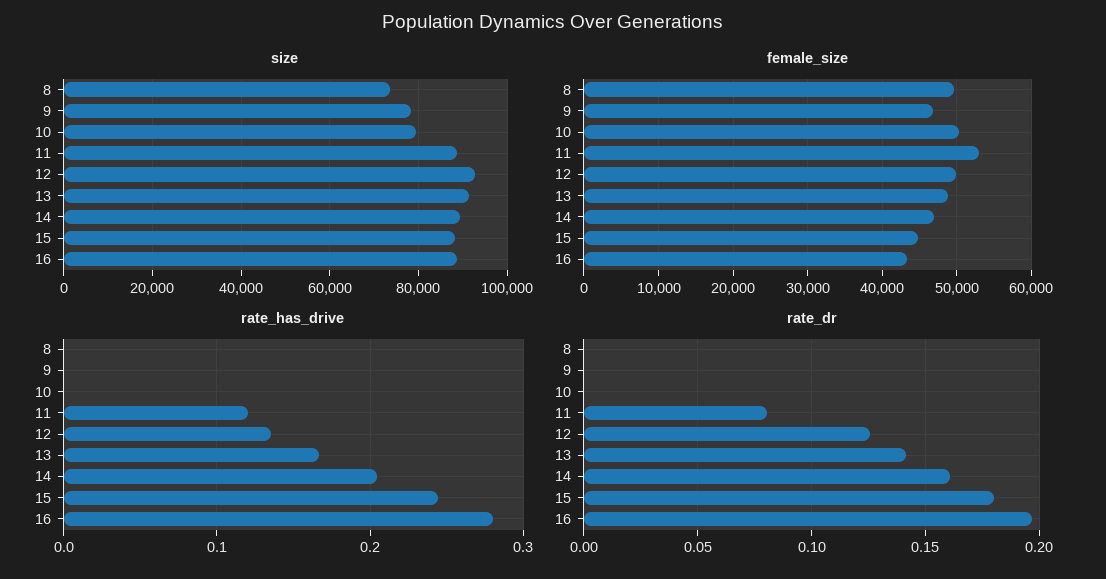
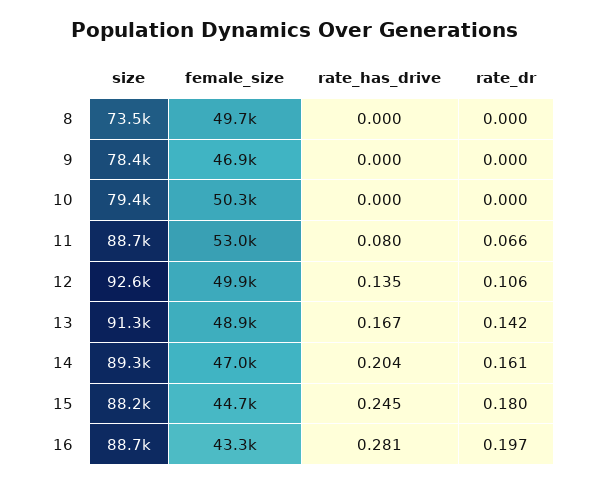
  {
    "size": {
      "8": 73500,
      "9": 78400,
      "10": 79400,
      "11": 88700,
      "12": 92600,
      "13": 91300,
      "14": 89300,
      "15": 88200,
      "16": 88700
    },
    "female_size": {
      "8": 49700,
      "9": 46900,
      "10": 50300,
      "11": 53000,
      "12": 49900,
      "13": 48900,
      "14": 47000,
      "15": 44700,
      "16": 43300
    },
    "rate_has_drive": {
      "8": 0,
      "9": 0,
      "10": 0,
-     "11": 0.12,
+     "11": 0.08,
      "12": 0.135,
      "13": 0.167,
      "14": 0.204,
      "15": 0.245,
      "16": 0.281
    },
    "rate_dr": {
      "8": 0,
      "9": 0,
      "10": 0,
-     "11": 0.08,
+     "11": 0.066,
-     "12": 0.125,
+     "12": 0.106,
      "13": 0.142,
      "14": 0.161,
      "15": 0.18,
      "16": 0.197
    }
  }

